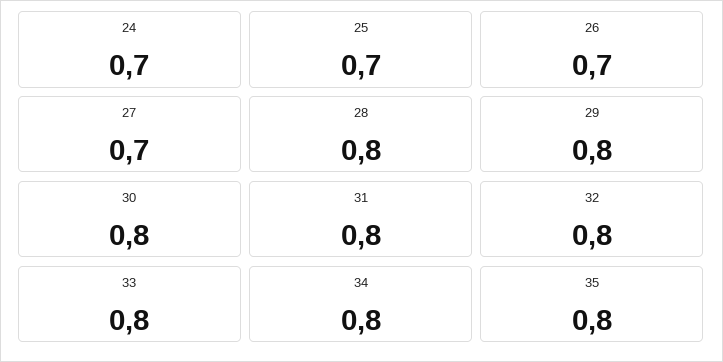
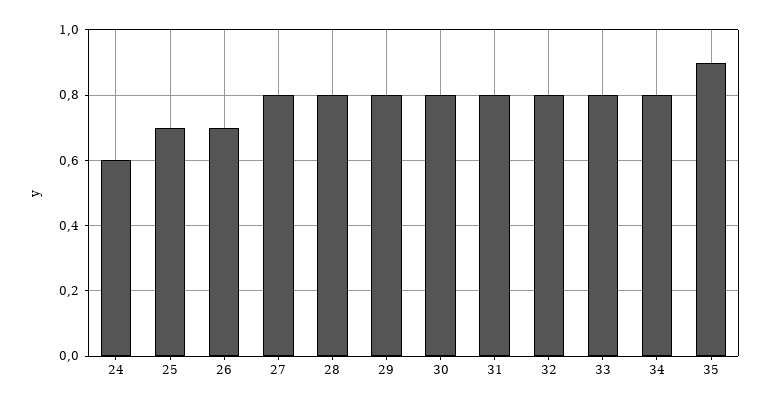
  {
-   "24": 0.7,
+   "24": 0.6,
    "25": 0.7,
    "26": 0.7,
-   "27": 0.7,
+   "27": 0.8,
    "28": 0.8,
    "29": 0.8,
    "30": 0.8,
    "31": 0.8,
    "32": 0.8,
    "33": 0.8,
    "34": 0.8,
-   "35": 0.8
+   "35": 0.9
  }

